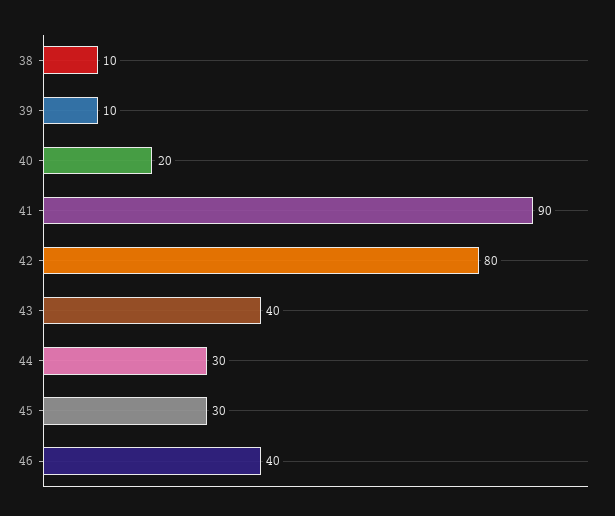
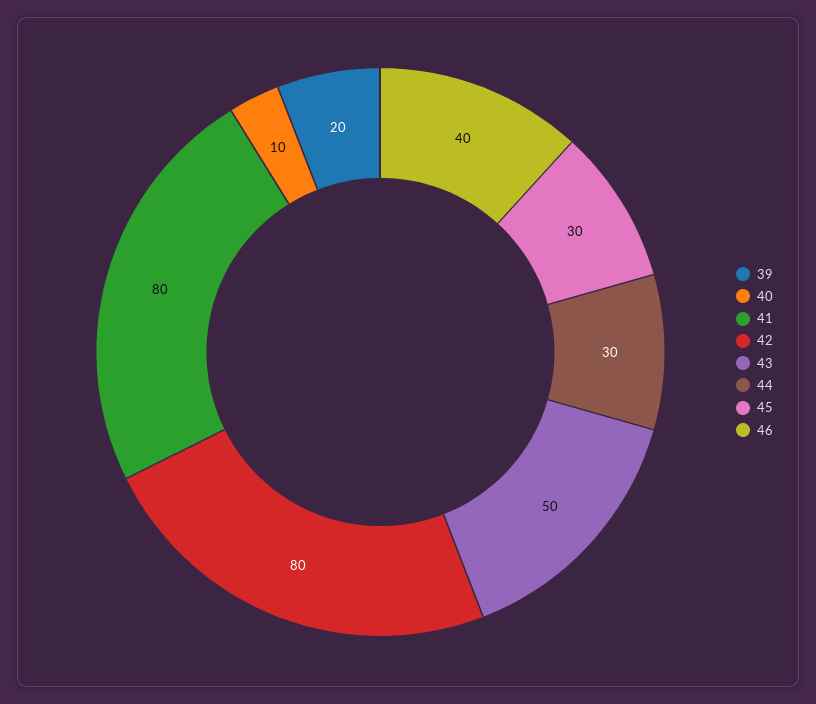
  {
-   "38": 10,
-   "39": 10,
+   "39": 20,
-   "40": 20,
+   "40": 10,
-   "41": 90,
+   "41": 80,
    "42": 80,
-   "43": 40,
+   "43": 50,
    "44": 30,
    "45": 30,
    "46": 40
  }

